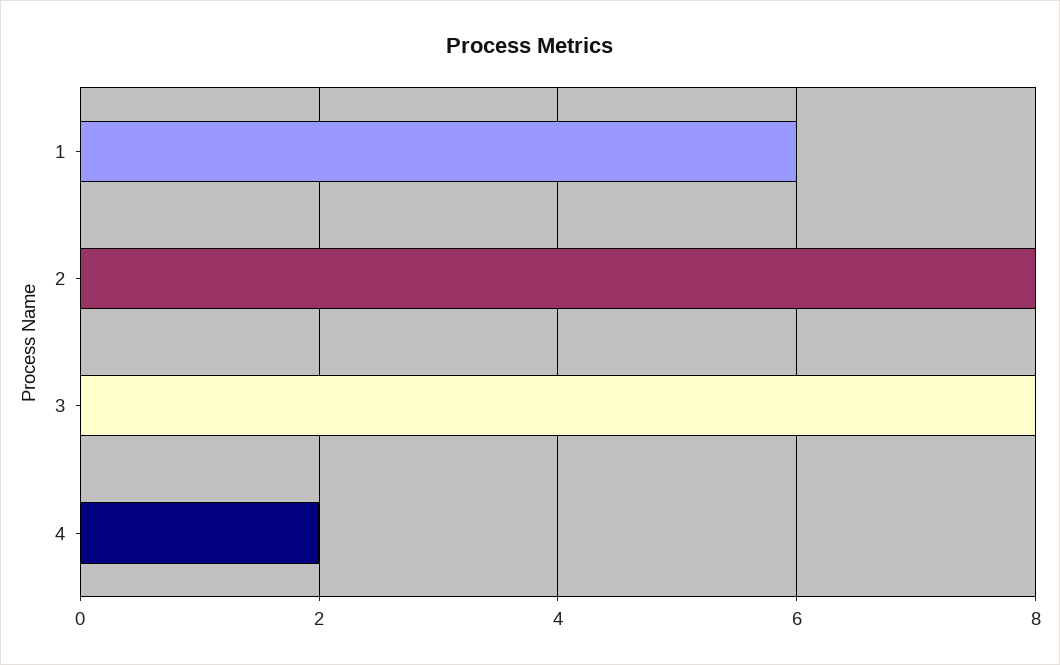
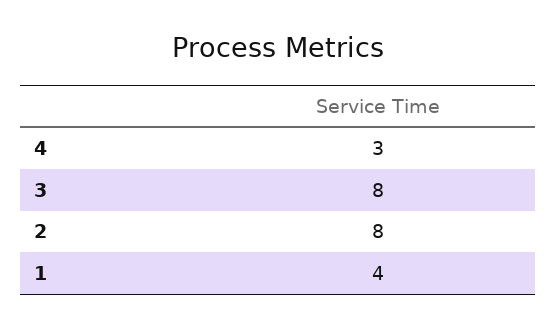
  {
-   "1": 6,
+   "1": 4,
    "2": 8,
    "3": 8,
-   "4": 2
+   "4": 3
  }

